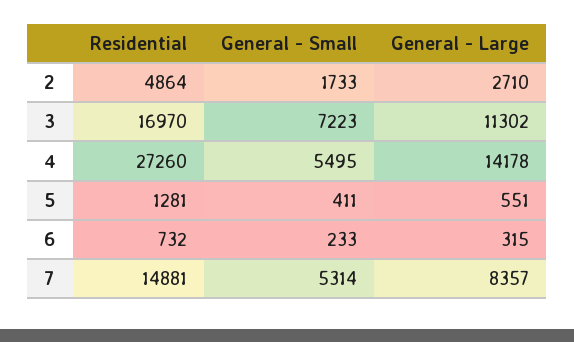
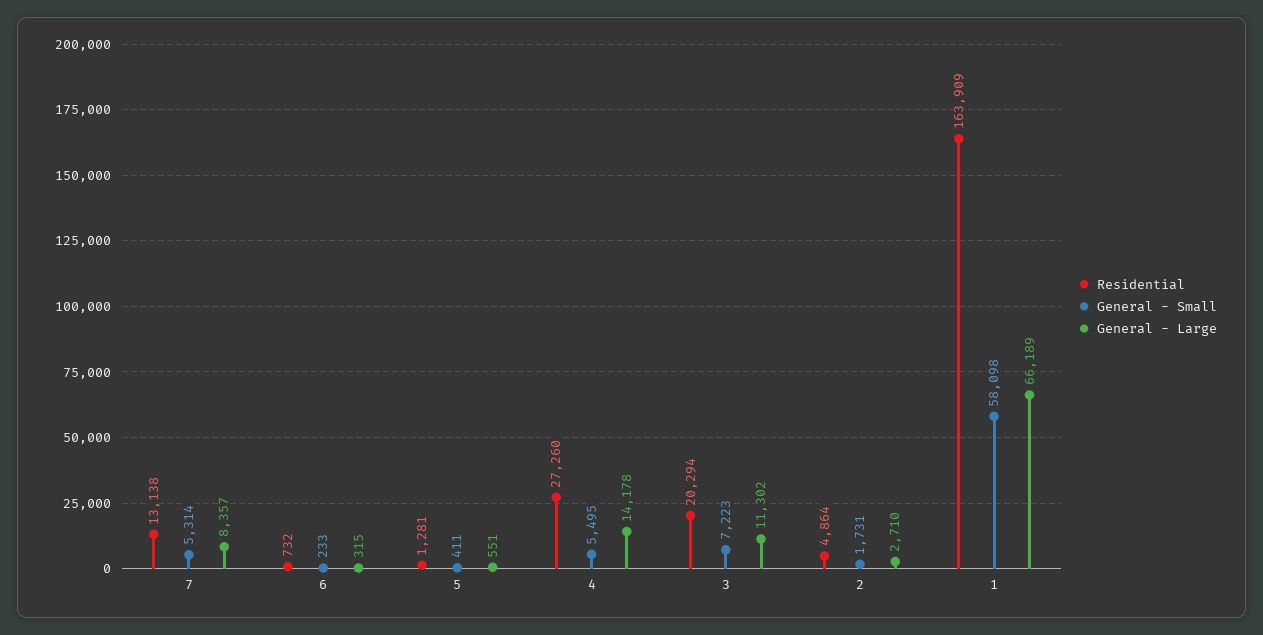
  {
    "Residential": {
      "2": 4864,
-     "3": 16970,
+     "3": 20294,
      "4": 27260,
      "5": 1281,
      "6": 732,
-     "7": 14881
+     "7": 13138,
+     "1": 163909
    },
    "General - Small": {
-     "2": 1733,
+     "2": 1731,
      "3": 7223,
      "4": 5495,
      "5": 411,
      "6": 233,
-     "7": 5314
+     "7": 5314,
+     "1": 58098
    },
    "General - Large": {
      "2": 2710,
      "3": 11302,
      "4": 14178,
      "5": 551,
      "6": 315,
-     "7": 8357
+     "7": 8357,
+     "1": 66189
    }
  }

